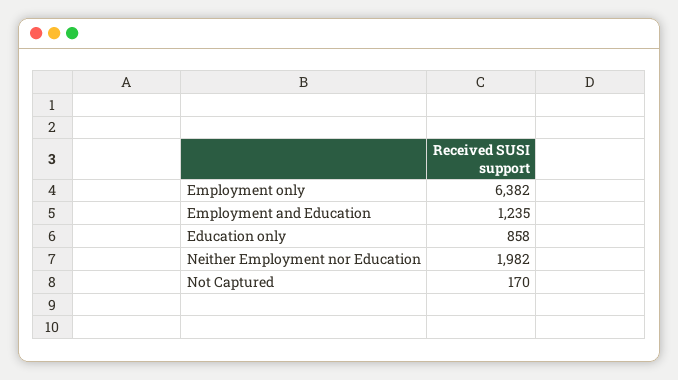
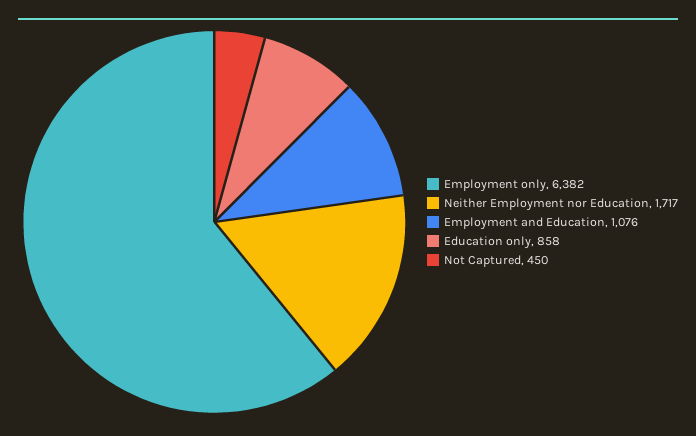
  {
    "Employment only": 6382,
-   "Employment and Education": 1235,
+   "Employment and Education": 1076,
    "Education only": 858,
-   "Neither Employment nor Education": 1982,
+   "Neither Employment nor Education": 1717,
-   "Not Captured": 170
+   "Not Captured": 450
  }

